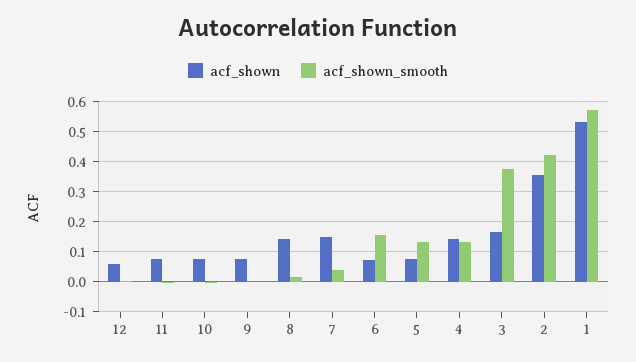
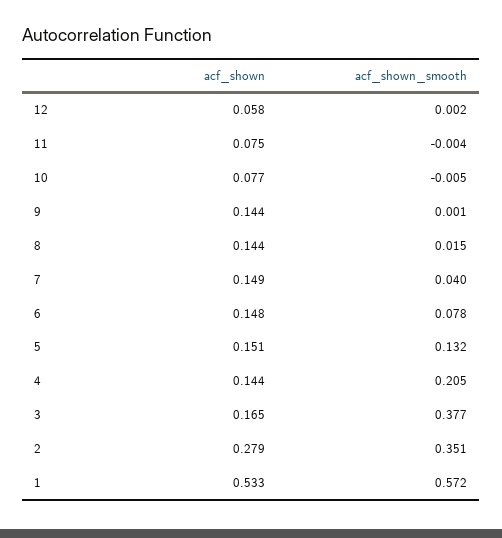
  {
    "acf_shown": {
      "12": 0.058,
      "11": 0.075,
      "10": 0.077,
-     "9": 0.075,
+     "9": 0.144,
      "8": 0.144,
      "7": 0.149,
-     "6": 0.075,
+     "6": 0.148,
-     "5": 0.075,
+     "5": 0.151,
      "4": 0.144,
      "3": 0.165,
-     "2": 0.35,
+     "2": 0.279,
      "1": 0.533
    },
    "acf_shown_smooth": {
      "12": 0.002,
      "11": -0.004,
      "10": -0.005,
      "9": 0.001,
      "8": 0.015,
      "7": 0.04,
-     "6": 0.15,
+     "6": 0.078,
      "5": 0.132,
-     "4": 0.125,
+     "4": 0.205,
      "3": 0.377,
-     "2": 0.425,
+     "2": 0.351,
      "1": 0.572
    }
  }

